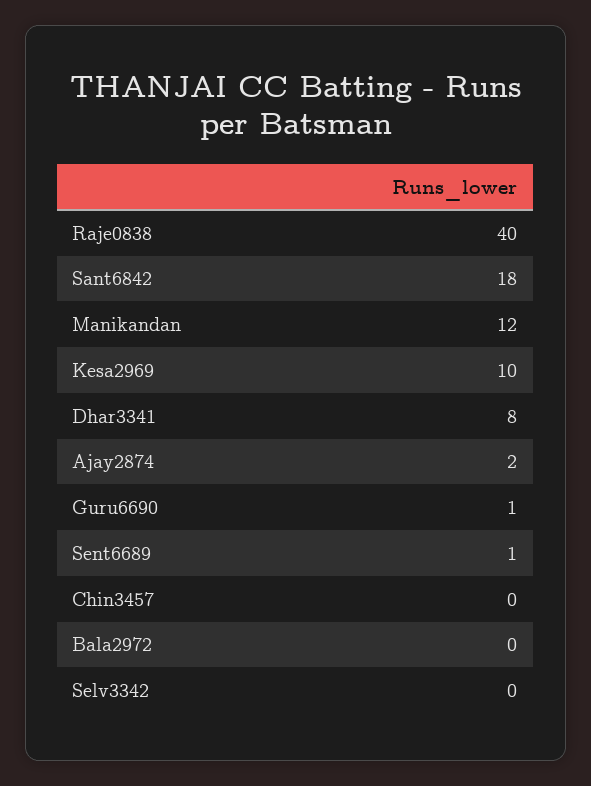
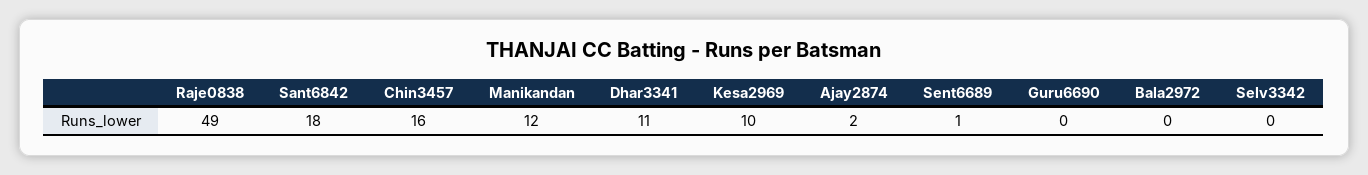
  {
-   "Raje0838": 40,
+   "Raje0838": 49,
    "Sant6842": 18,
    "Manikandan": 12,
    "Kesa2969": 10,
-   "Dhar3341": 8,
+   "Dhar3341": 11,
    "Ajay2874": 2,
-   "Guru6690": 1,
+   "Guru6690": 0,
    "Sent6689": 1,
-   "Chin3457": 0,
+   "Chin3457": 16,
    "Bala2972": 0,
    "Selv3342": 0
  }

